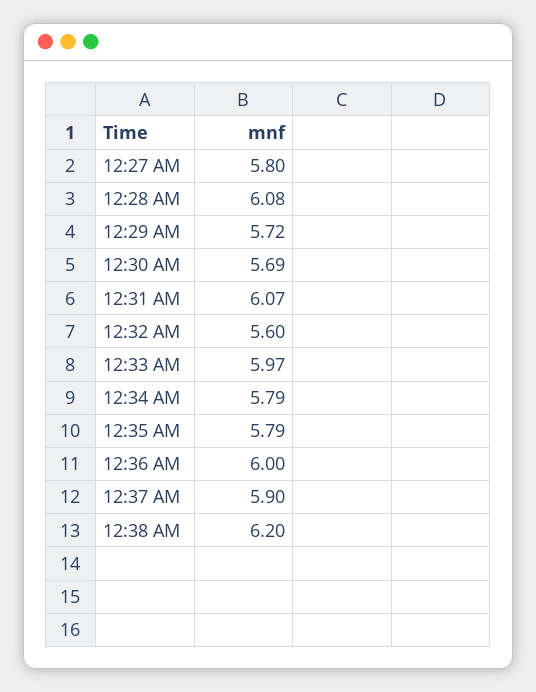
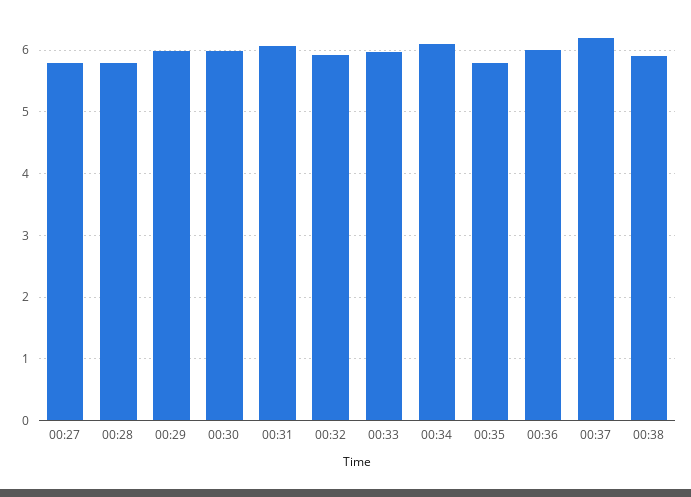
  {
    "12:27 AM": 5.8,
-   "12:28 AM": 6.08,
+   "12:28 AM": 5.8,
-   "12:29 AM": 5.72,
+   "12:29 AM": 6,
-   "12:30 AM": 5.69,
+   "12:30 AM": 6,
    "12:31 AM": 6.07,
-   "12:32 AM": 5.6,
+   "12:32 AM": 5.9,
    "12:33 AM": 5.97,
-   "12:34 AM": 5.79,
+   "12:34 AM": 6.1,
    "12:35 AM": 5.79,
    "12:36 AM": 6,
-   "12:37 AM": 5.9,
+   "12:37 AM": 6.2,
-   "12:38 AM": 6.2
+   "12:38 AM": 5.9
  }

